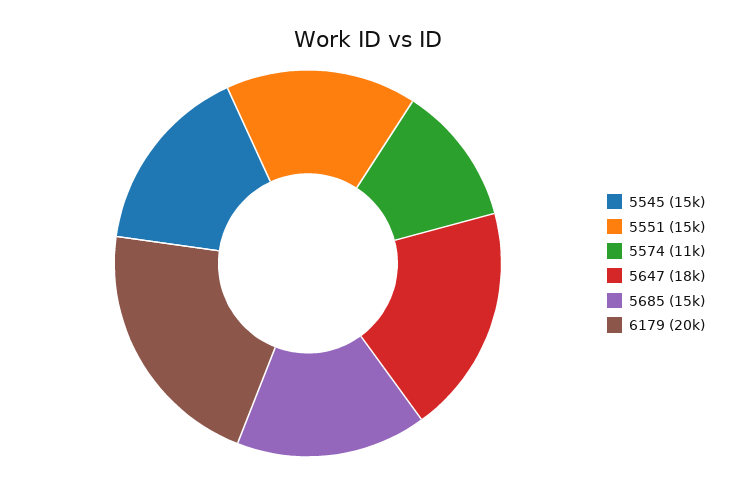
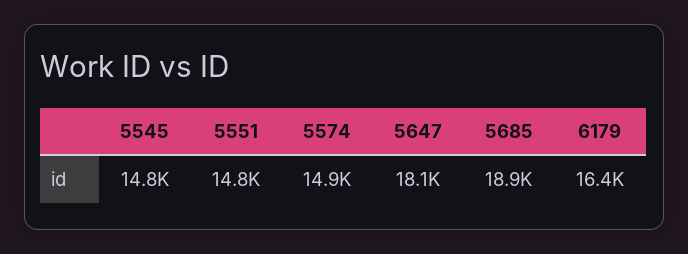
  {
    "5545": 14800,
    "5551": 14800,
-   "5574": 11000,
+   "5574": 14900,
    "5647": 18100,
-   "5685": 15000,
+   "5685": 18900,
-   "6179": 20000
+   "6179": 16400
  }

